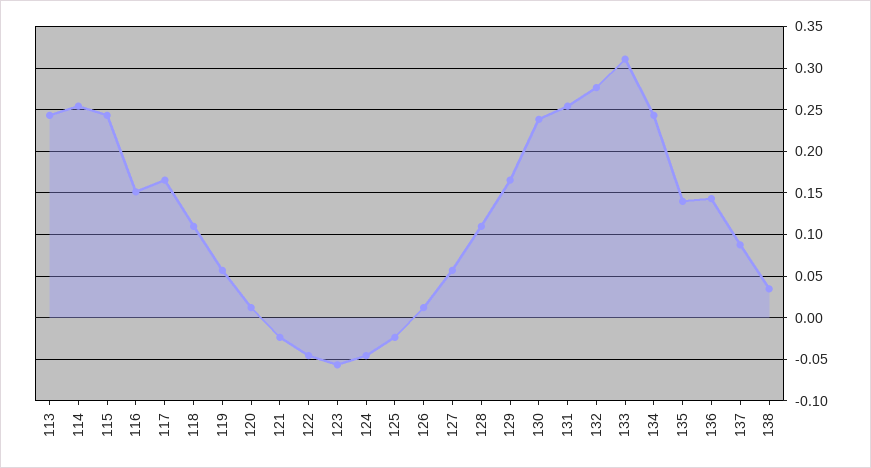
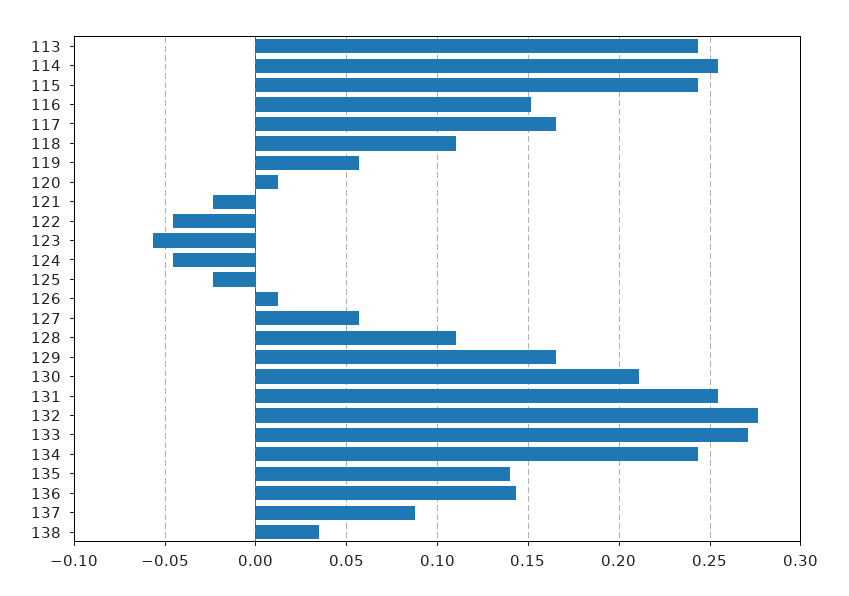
  {
    "113": 0.245,
    "114": 0.255,
    "115": 0.245,
    "116": 0.15,
    "117": 0.165,
    "118": 0.11,
    "119": 0.055,
    "120": 0.01,
    "121": -0.025,
    "122": -0.045,
    "123": -0.055,
    "124": -0.045,
    "125": -0.025,
    "126": 0.01,
    "127": 0.055,
    "128": 0.11,
    "129": 0.165,
-   "130": 0.24,
+   "130": 0.21,
    "131": 0.255,
    "132": 0.275,
-   "133": 0.31,
+   "133": 0.27,
    "134": 0.245,
    "135": 0.14,
    "136": 0.145,
    "137": 0.09,
    "138": 0.035
  }

